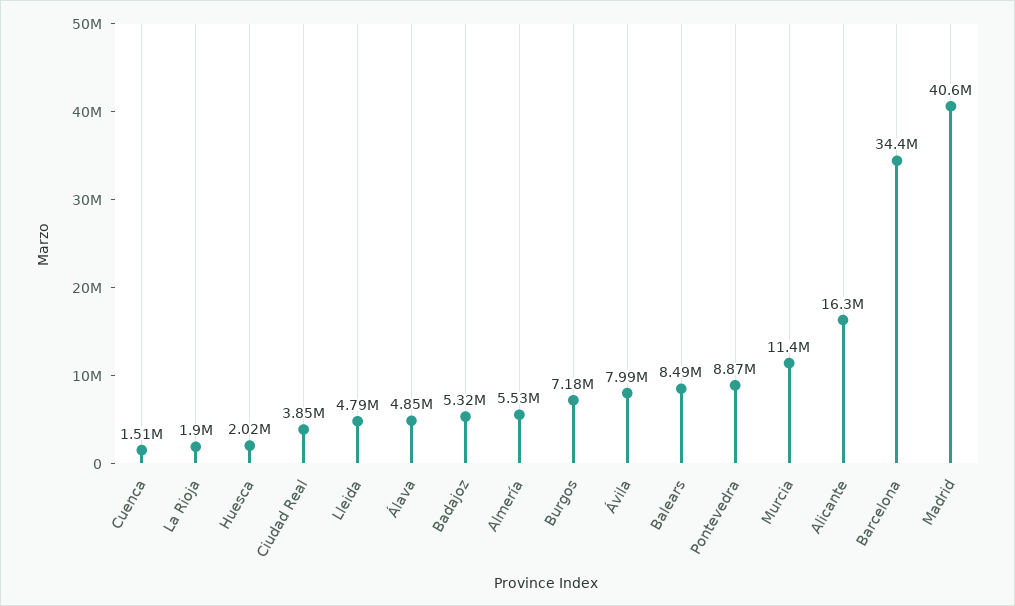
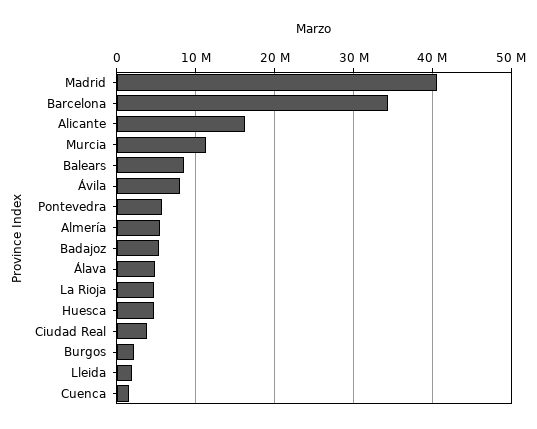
  {
    "Cuenca": 1510000,
-   "La Rioja": 1900000,
+   "La Rioja": 5000000,
-   "Huesca": 2020000,
+   "Huesca": 5000000,
    "Ciudad Real": 3850000,
-   "Lleida": 4790000,
+   "Lleida": 2000000,
    "Álava": 4850000,
    "Badajoz": 5320000,
    "Almería": 5530000,
-   "Burgos": 7180000,
+   "Burgos": 2000000,
    "Ávila": 7990000,
    "Balears": 8490000,
-   "Pontevedra": 8870000,
+   "Pontevedra": 6000000,
    "Murcia": 11400000,
    "Alicante": 16300000,
    "Barcelona": 34400000,
    "Madrid": 40600000
  }

